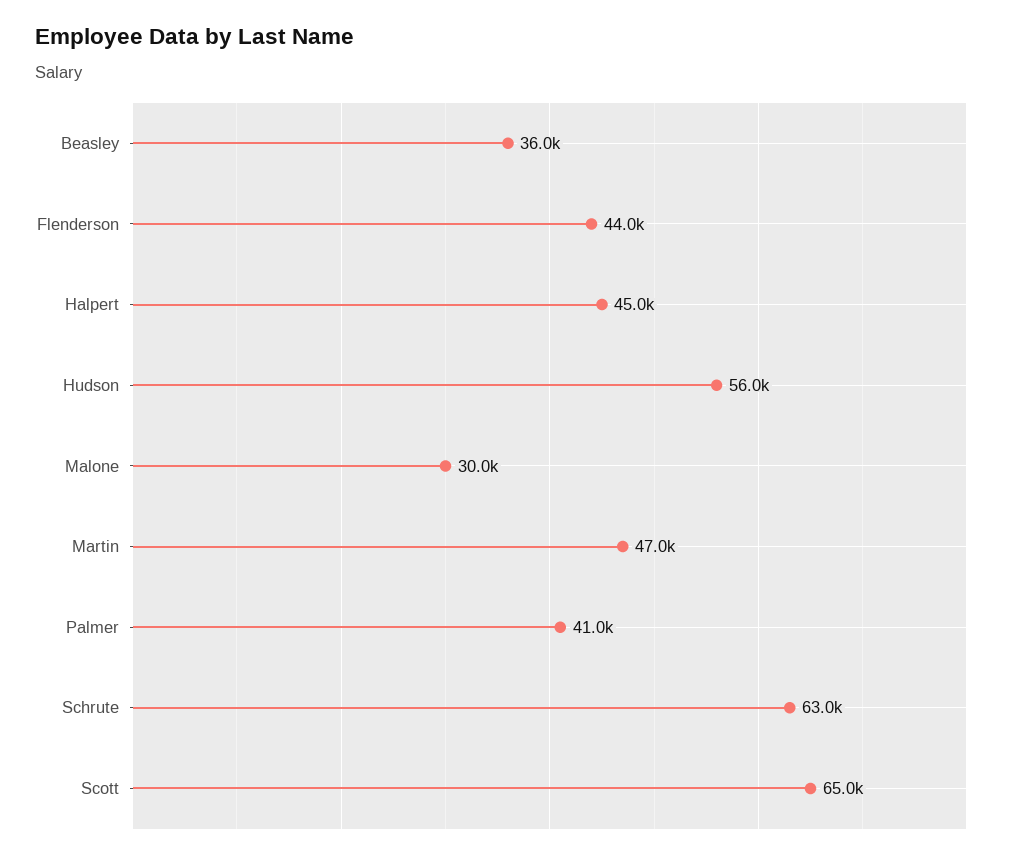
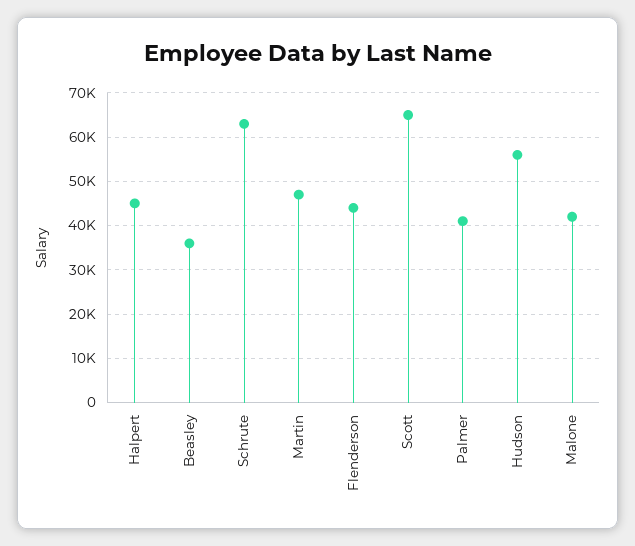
  {
    "Beasley": 36000,
    "Flenderson": 44000,
    "Halpert": 45000,
    "Hudson": 56000,
-   "Malone": 30000,
+   "Malone": 42000,
    "Martin": 47000,
    "Palmer": 41000,
    "Schrute": 63000,
    "Scott": 65000
  }

